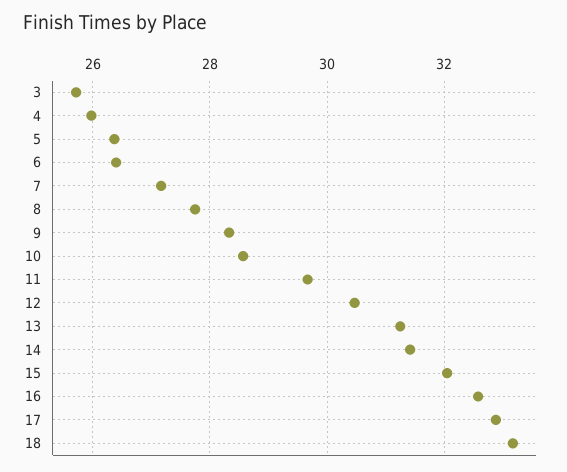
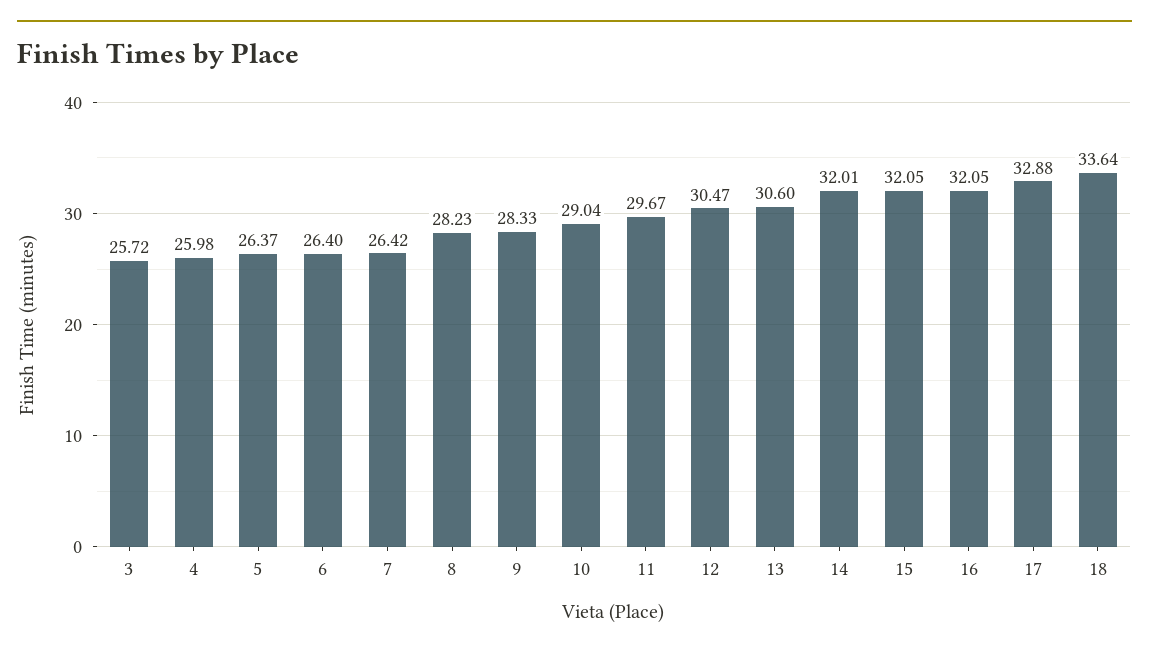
  {
    "3": 25.72,
    "4": 25.98,
    "5": 26.37,
    "6": 26.4,
-   "7": 27.2,
+   "7": 26.42,
-   "8": 27.8,
+   "8": 28.23,
    "9": 28.33,
-   "10": 28.6,
+   "10": 29.04,
    "11": 29.67,
    "12": 30.47,
-   "13": 31.2,
+   "13": 30.6,
-   "14": 31.4,
+   "14": 32.01,
    "15": 32.05,
-   "16": 32.6,
+   "16": 32.05,
    "17": 32.88,
-   "18": 33.2
+   "18": 33.64
  }

